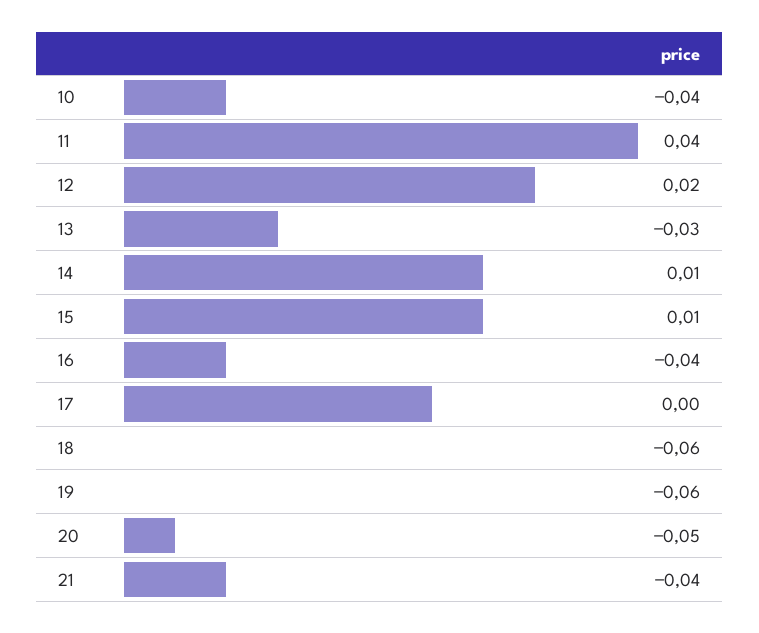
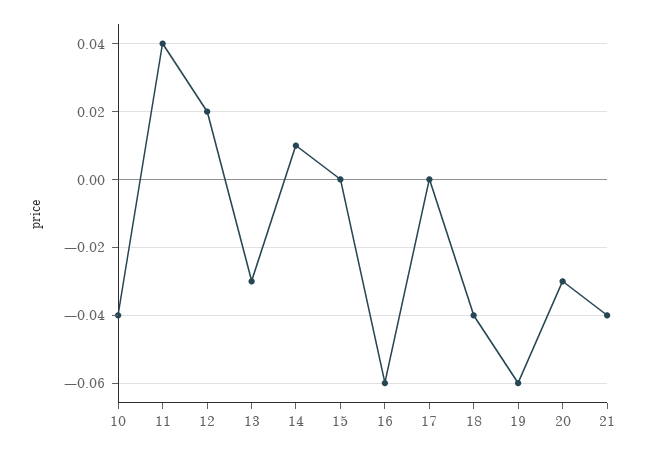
  {
    "10": -0.04,
    "11": 0.04,
    "12": 0.02,
    "13": -0.03,
    "14": 0.01,
-   "15": 0.01,
+   "15": 0,
-   "16": -0.04,
+   "16": -0.06,
    "17": 0,
-   "18": -0.06,
+   "18": -0.04,
    "19": -0.06,
-   "20": -0.05,
+   "20": -0.03,
    "21": -0.04
  }

